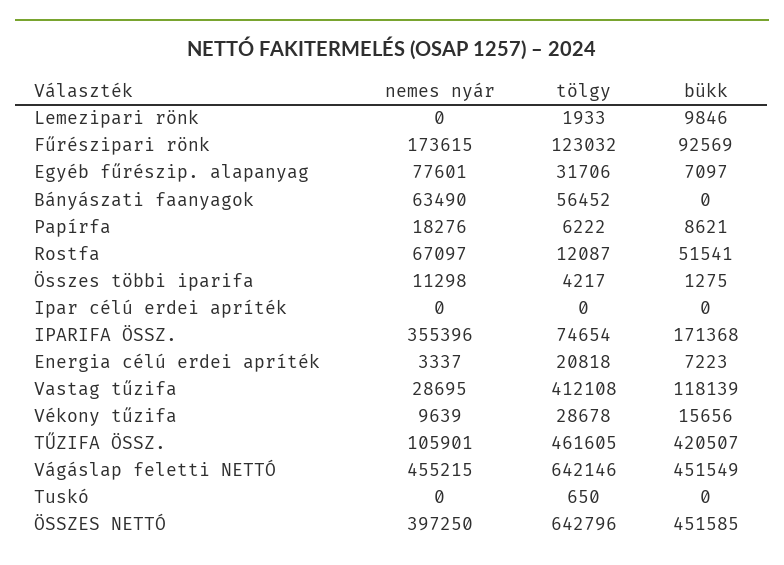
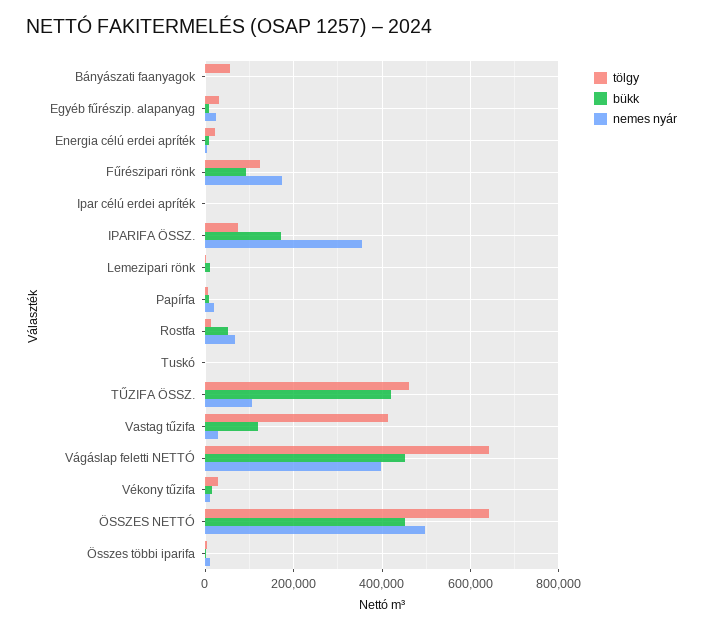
  {
    "nemes nyár": {
      "Lemezipari rönk": 0,
      "Fűrészipari rönk": 173615,
-     "Egyéb fűrészip. alapanyag": 77601,
+     "Egyéb fűrészip. alapanyag": 20000,
-     "Bányászati faanyagok": 63490,
+     "Bányászati faanyagok": 0,
      "Papírfa": 18276,
      "Rostfa": 67097,
      "Összes többi iparifa": 11298,
      "Ipar célú erdei apríték": 0,
      "IPARIFA ÖSSZ.": 355396,
      "Energia célú erdei apríték": 3337,
      "Vastag tűzifa": 28695,
      "Vékony tűzifa": 9639,
      "TŰZIFA ÖSSZ.": 105901,
-     "Vágáslap feletti NETTÓ": 455215,
+     "Vágáslap feletti NETTÓ": 400000,
      "Tuskó": 0,
-     "ÖSSZES NETTÓ": 397250
+     "ÖSSZES NETTÓ": 500000
    },
    "tölgy": {
      "Lemezipari rönk": 1933,
      "Fűrészipari rönk": 123032,
      "Egyéb fűrészip. alapanyag": 31706,
      "Bányászati faanyagok": 56452,
      "Papírfa": 6222,
      "Rostfa": 12087,
      "Összes többi iparifa": 4217,
      "Ipar célú erdei apríték": 0,
      "IPARIFA ÖSSZ.": 74654,
      "Energia célú erdei apríték": 20818,
      "Vastag tűzifa": 412108,
      "Vékony tűzifa": 28678,
      "TŰZIFA ÖSSZ.": 461605,
      "Vágáslap feletti NETTÓ": 642146,
      "Tuskó": 650,
      "ÖSSZES NETTÓ": 642796
    },
    "bükk": {
      "Lemezipari rönk": 9846,
      "Fűrészipari rönk": 92569,
      "Egyéb fűrészip. alapanyag": 7097,
      "Bányászati faanyagok": 0,
      "Papírfa": 8621,
      "Rostfa": 51541,
      "Összes többi iparifa": 1275,
      "Ipar célú erdei apríték": 0,
      "IPARIFA ÖSSZ.": 171368,
      "Energia célú erdei apríték": 7223,
      "Vastag tűzifa": 118139,
      "Vékony tűzifa": 15656,
      "TŰZIFA ÖSSZ.": 420507,
      "Vágáslap feletti NETTÓ": 451549,
      "Tuskó": 0,
      "ÖSSZES NETTÓ": 451585
    }
  }

